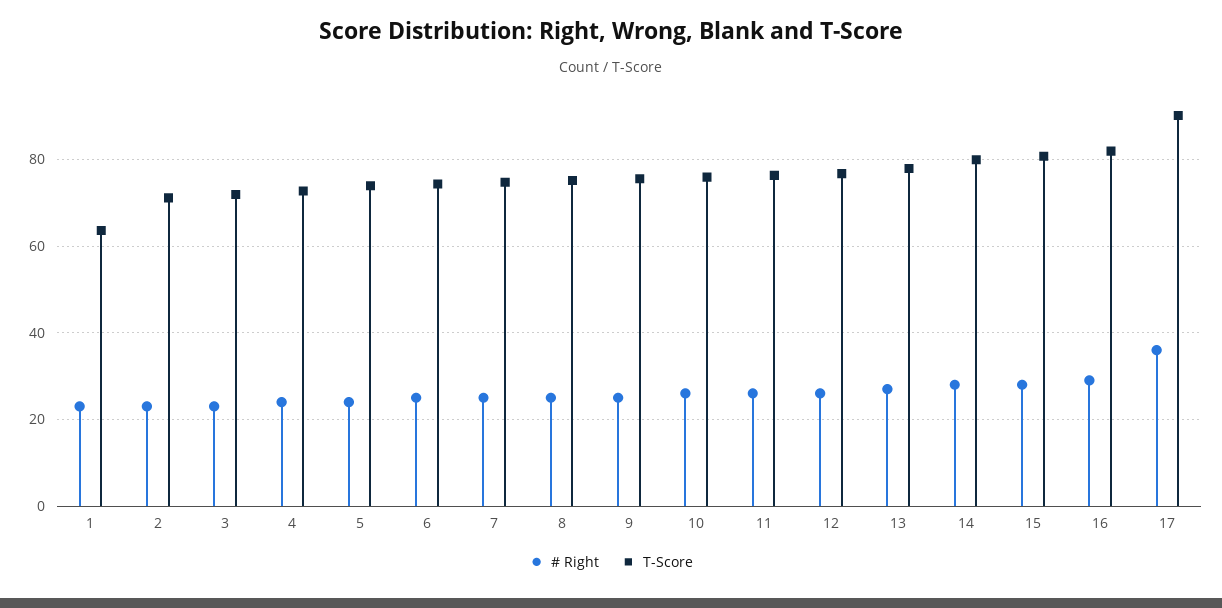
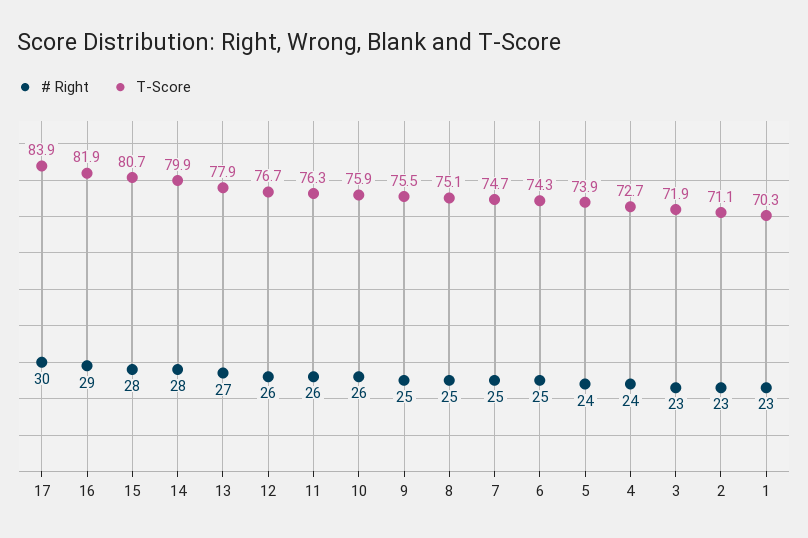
  {
    "# Right": {
      "1": 23,
      "2": 23,
      "3": 23,
      "4": 24,
      "5": 24,
      "6": 25,
      "7": 25,
      "8": 25,
      "9": 25,
      "10": 26,
      "11": 26,
      "12": 26,
      "13": 27,
      "14": 28,
      "15": 28,
      "16": 29,
-     "17": 36
+     "17": 30
    },
    "T-Score": {
-     "1": 64,
+     "1": 70.3,
      "2": 71.1,
      "3": 71.9,
      "4": 72.7,
      "5": 73.9,
      "6": 74.3,
      "7": 74.7,
      "8": 75.1,
      "9": 75.5,
      "10": 75.9,
      "11": 76.3,
      "12": 76.7,
      "13": 77.9,
      "14": 79.9,
      "15": 80.7,
      "16": 81.9,
-     "17": 90
+     "17": 83.9
    }
  }

